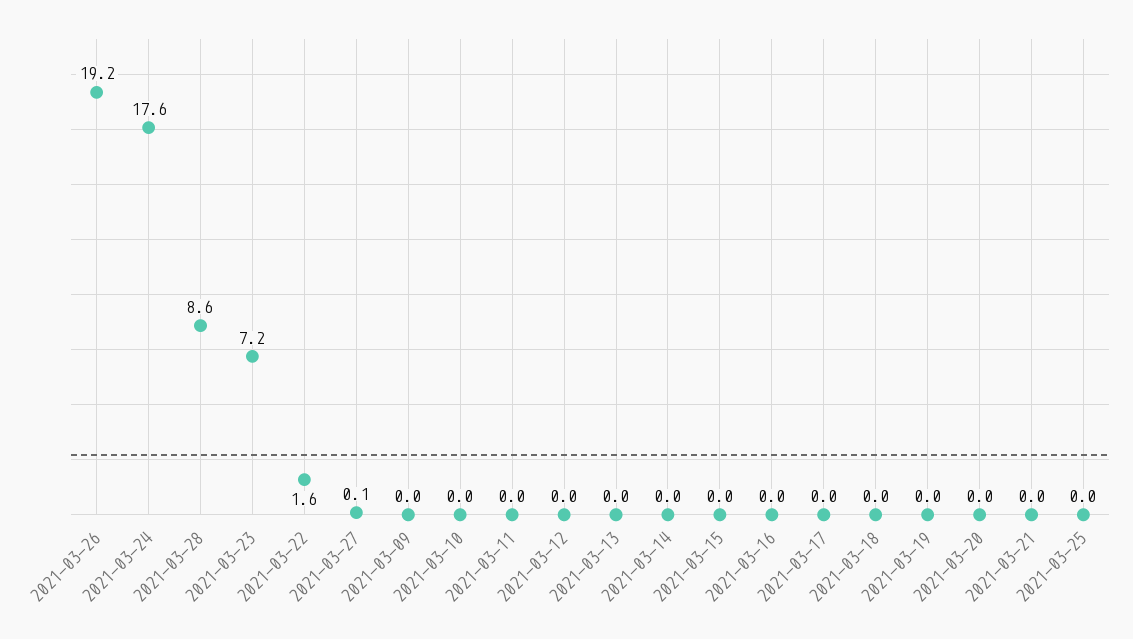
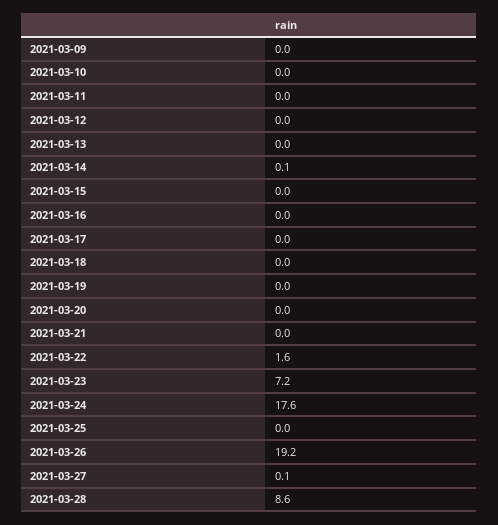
  {
    "2021-03-26": 19.2,
    "2021-03-24": 17.6,
    "2021-03-28": 8.6,
    "2021-03-23": 7.2,
    "2021-03-22": 1.6,
    "2021-03-27": 0.1,
    "2021-03-09": 0,
    "2021-03-10": 0,
    "2021-03-11": 0,
    "2021-03-12": 0,
    "2021-03-13": 0,
-   "2021-03-14": 0,
+   "2021-03-14": 0.1,
    "2021-03-15": 0,
    "2021-03-16": 0,
    "2021-03-17": 0,
    "2021-03-18": 0,
    "2021-03-19": 0,
    "2021-03-20": 0,
    "2021-03-21": 0,
    "2021-03-25": 0
  }

